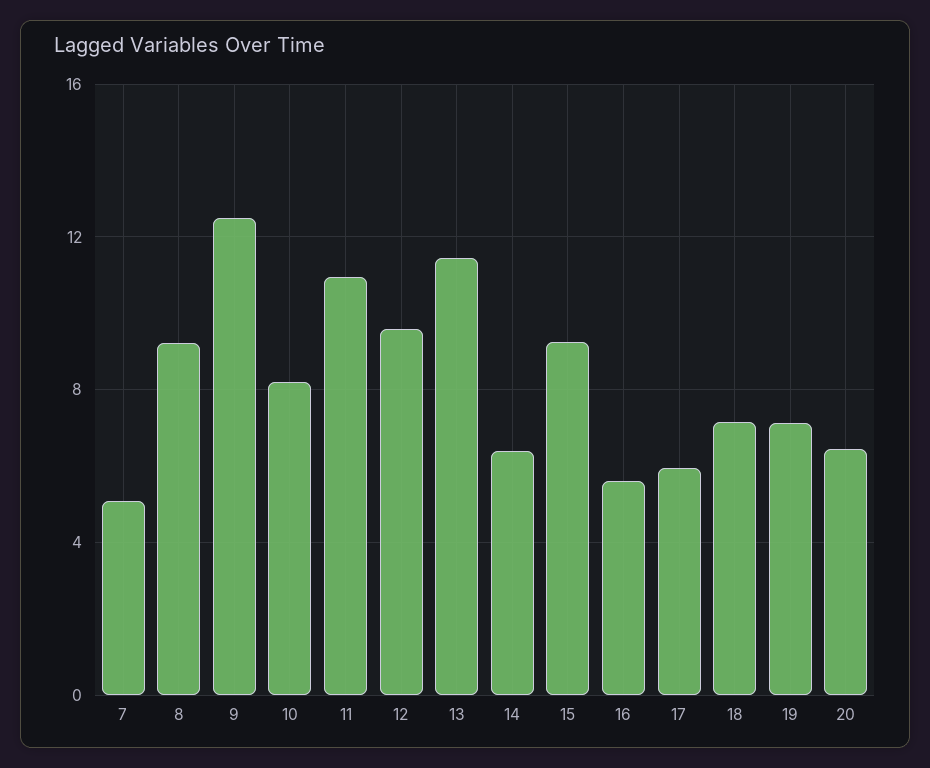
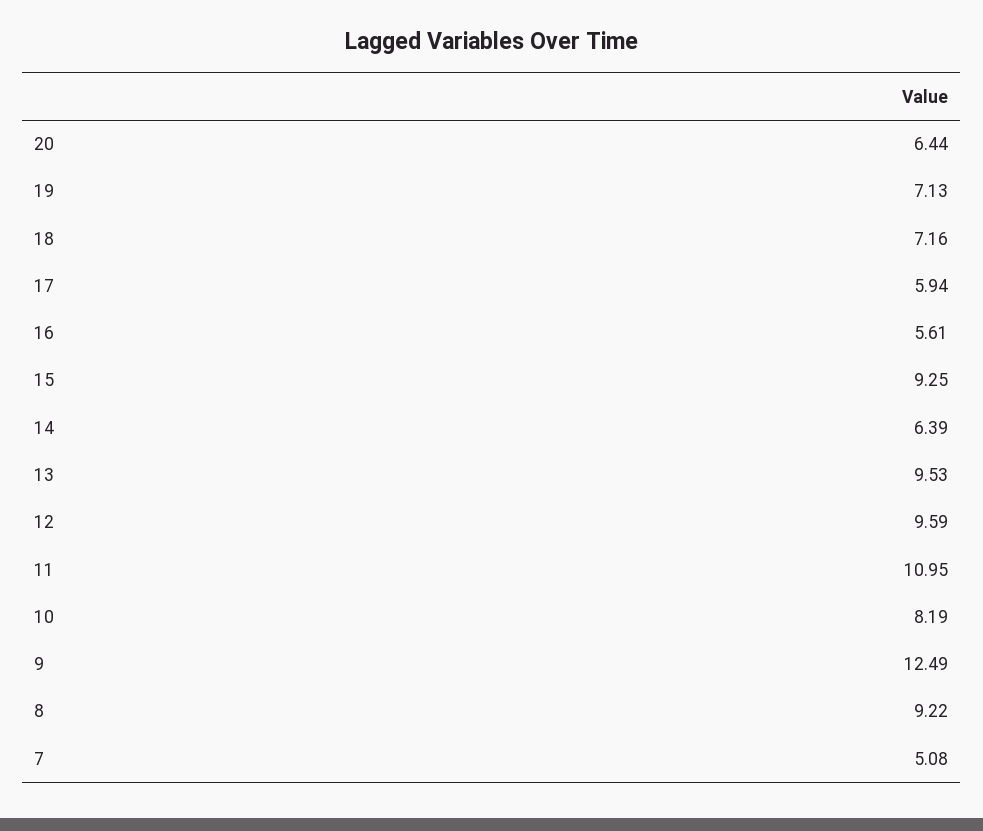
  {
    "7": 5.08,
    "8": 9.22,
    "9": 12.49,
    "10": 8.19,
    "11": 10.95,
    "12": 9.59,
-   "13": 11.5,
+   "13": 9.53,
    "14": 6.39,
    "15": 9.25,
    "16": 5.61,
    "17": 5.94,
    "18": 7.16,
    "19": 7.13,
    "20": 6.44
  }

